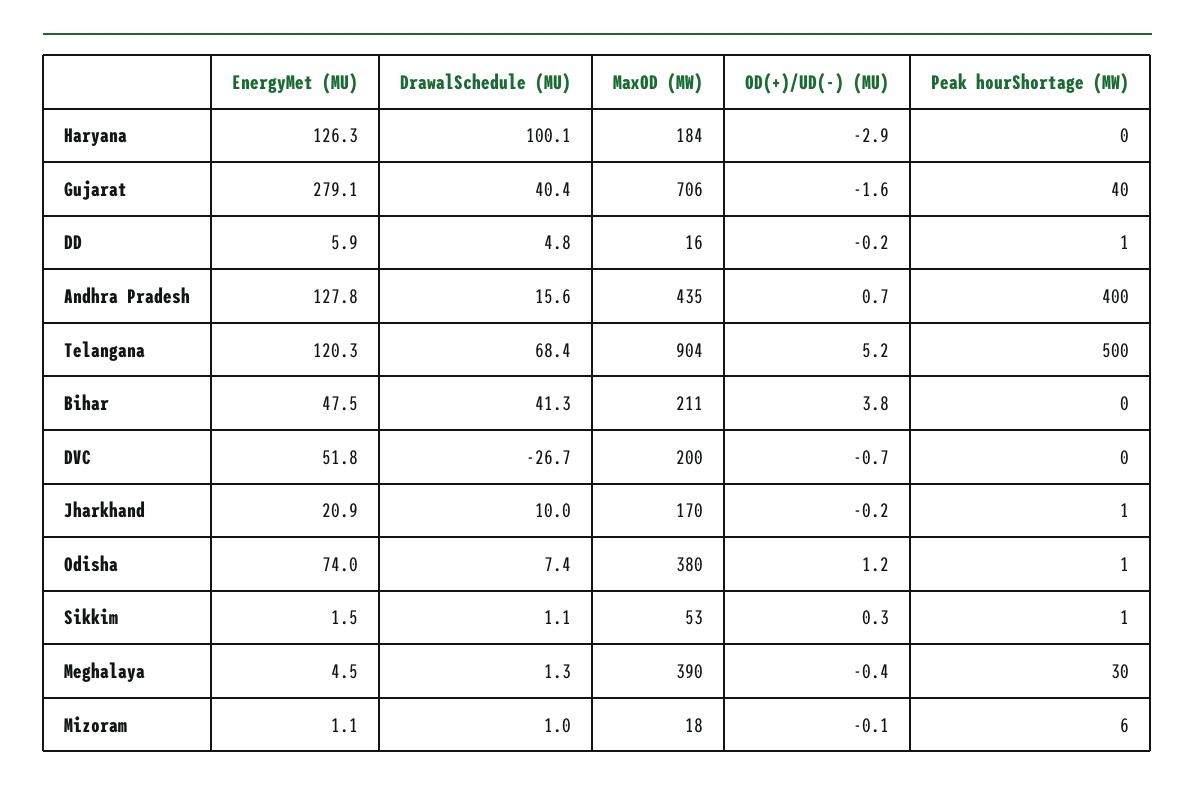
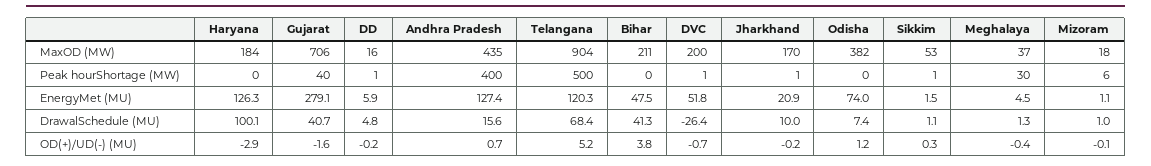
  {
    "EnergyMet (MU)": {
      "Haryana": 126.3,
      "Gujarat": 279.1,
      "DD": 5.9,
-     "Andhra Pradesh": 127.8,
+     "Andhra Pradesh": 127.4,
      "Telangana": 120.3,
      "Bihar": 47.5,
      "DVC": 51.8,
      "Jharkhand": 20.9,
      "Odisha": 74,
      "Sikkim": 1.5,
      "Meghalaya": 4.5,
      "Mizoram": 1.1
    },
    "DrawalSchedule (MU)": {
      "Haryana": 100.1,
-     "Gujarat": 40.4,
+     "Gujarat": 40.7,
      "DD": 4.8,
      "Andhra Pradesh": 15.6,
      "Telangana": 68.4,
      "Bihar": 41.3,
-     "DVC": -26.7,
+     "DVC": -26.4,
      "Jharkhand": 10,
      "Odisha": 7.4,
      "Sikkim": 1.1,
      "Meghalaya": 1.3,
      "Mizoram": 1
    },
    "MaxOD (MW)": {
      "Haryana": 184,
      "Gujarat": 706,
      "DD": 16,
      "Andhra Pradesh": 435,
      "Telangana": 904,
      "Bihar": 211,
      "DVC": 200,
      "Jharkhand": 170,
-     "Odisha": 380,
+     "Odisha": 382,
      "Sikkim": 53,
-     "Meghalaya": 390,
+     "Meghalaya": 37,
      "Mizoram": 18
    },
    "OD(+)/UD(-) (MU)": {
      "Haryana": -2.9,
      "Gujarat": -1.6,
      "DD": -0.2,
      "Andhra Pradesh": 0.7,
      "Telangana": 5.2,
      "Bihar": 3.8,
      "DVC": -0.7,
      "Jharkhand": -0.2,
      "Odisha": 1.2,
      "Sikkim": 0.3,
      "Meghalaya": -0.4,
      "Mizoram": -0.1
    },
    "Peak hourShortage (MW)": {
      "Haryana": 0,
      "Gujarat": 40,
      "DD": 1,
      "Andhra Pradesh": 400,
      "Telangana": 500,
      "Bihar": 0,
-     "DVC": 0,
+     "DVC": 1,
      "Jharkhand": 1,
-     "Odisha": 1,
+     "Odisha": 0,
      "Sikkim": 1,
      "Meghalaya": 30,
      "Mizoram": 6
    }
  }

